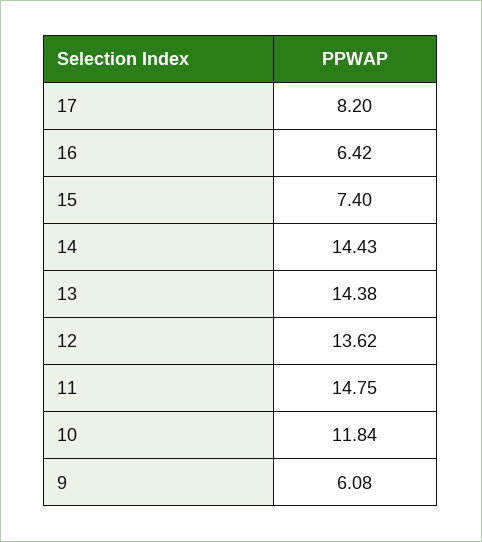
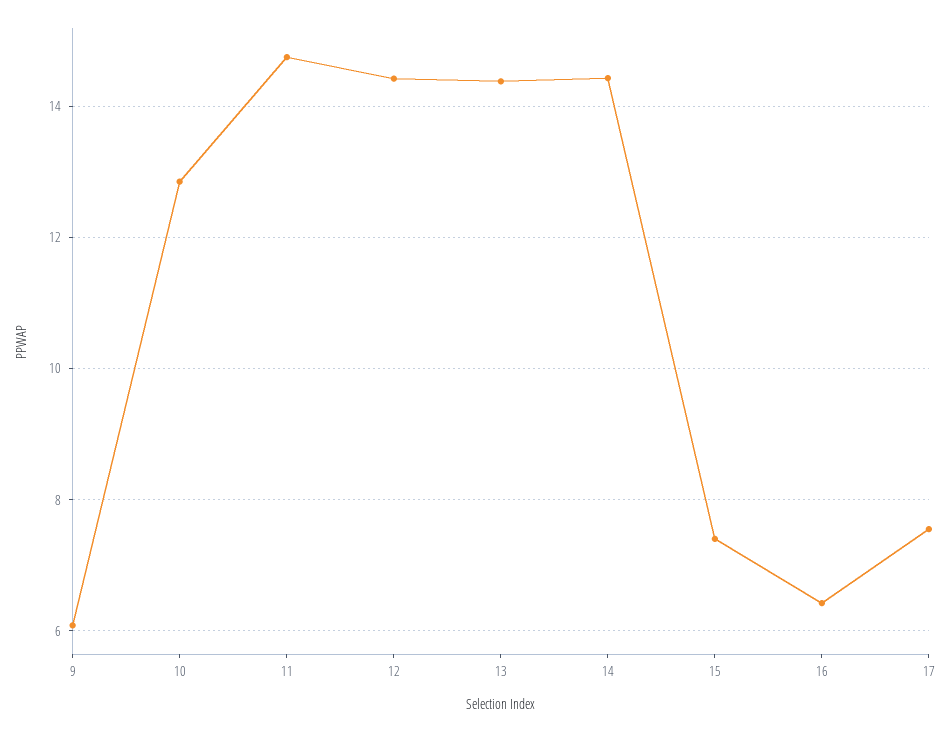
  {
-   "17": 8.2,
+   "17": 7.6,
    "16": 6.42,
    "15": 7.4,
    "14": 14.43,
    "13": 14.38,
-   "12": 13.62,
+   "12": 14.4,
    "11": 14.75,
-   "10": 11.84,
+   "10": 12.8,
    "9": 6.08
  }

